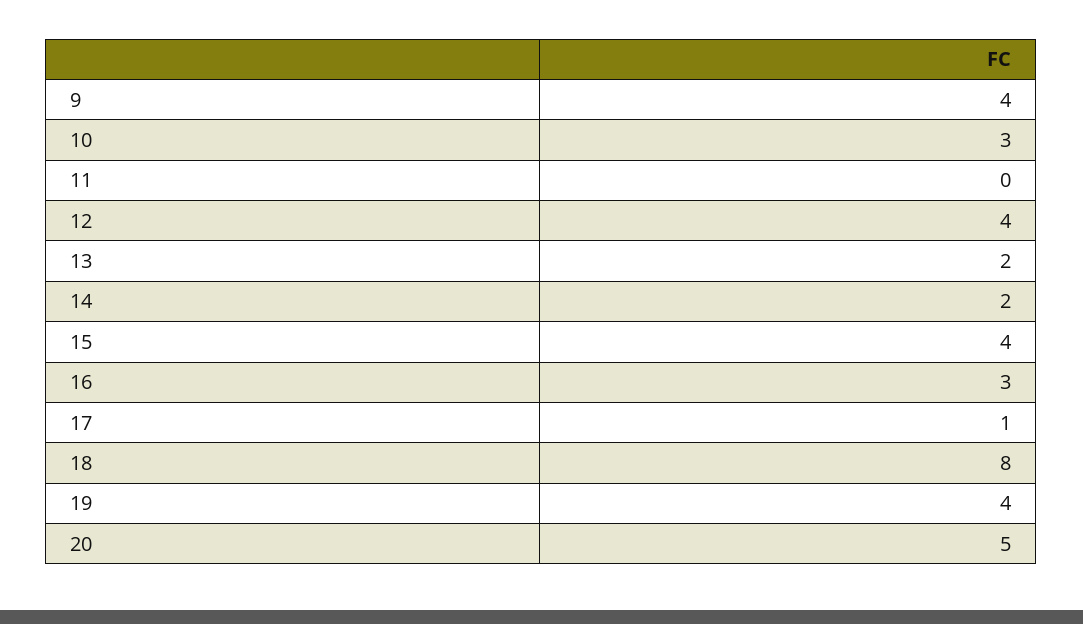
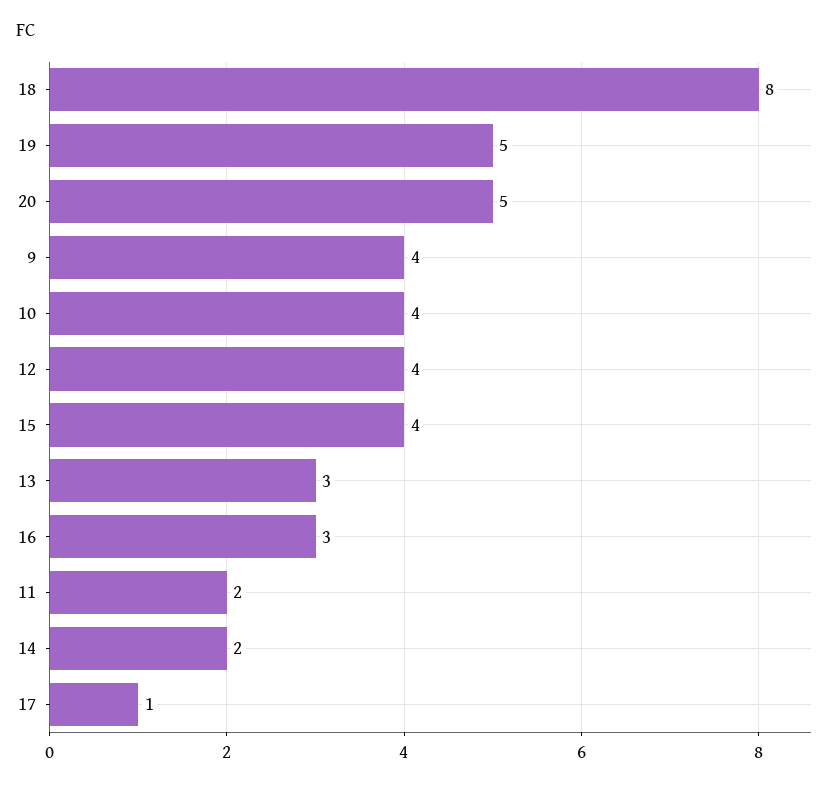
  {
    "9": 4,
-   "10": 3,
+   "10": 4,
-   "11": 0,
+   "11": 2,
    "12": 4,
-   "13": 2,
+   "13": 3,
    "14": 2,
    "15": 4,
    "16": 3,
    "17": 1,
    "18": 8,
-   "19": 4,
+   "19": 5,
    "20": 5
  }

